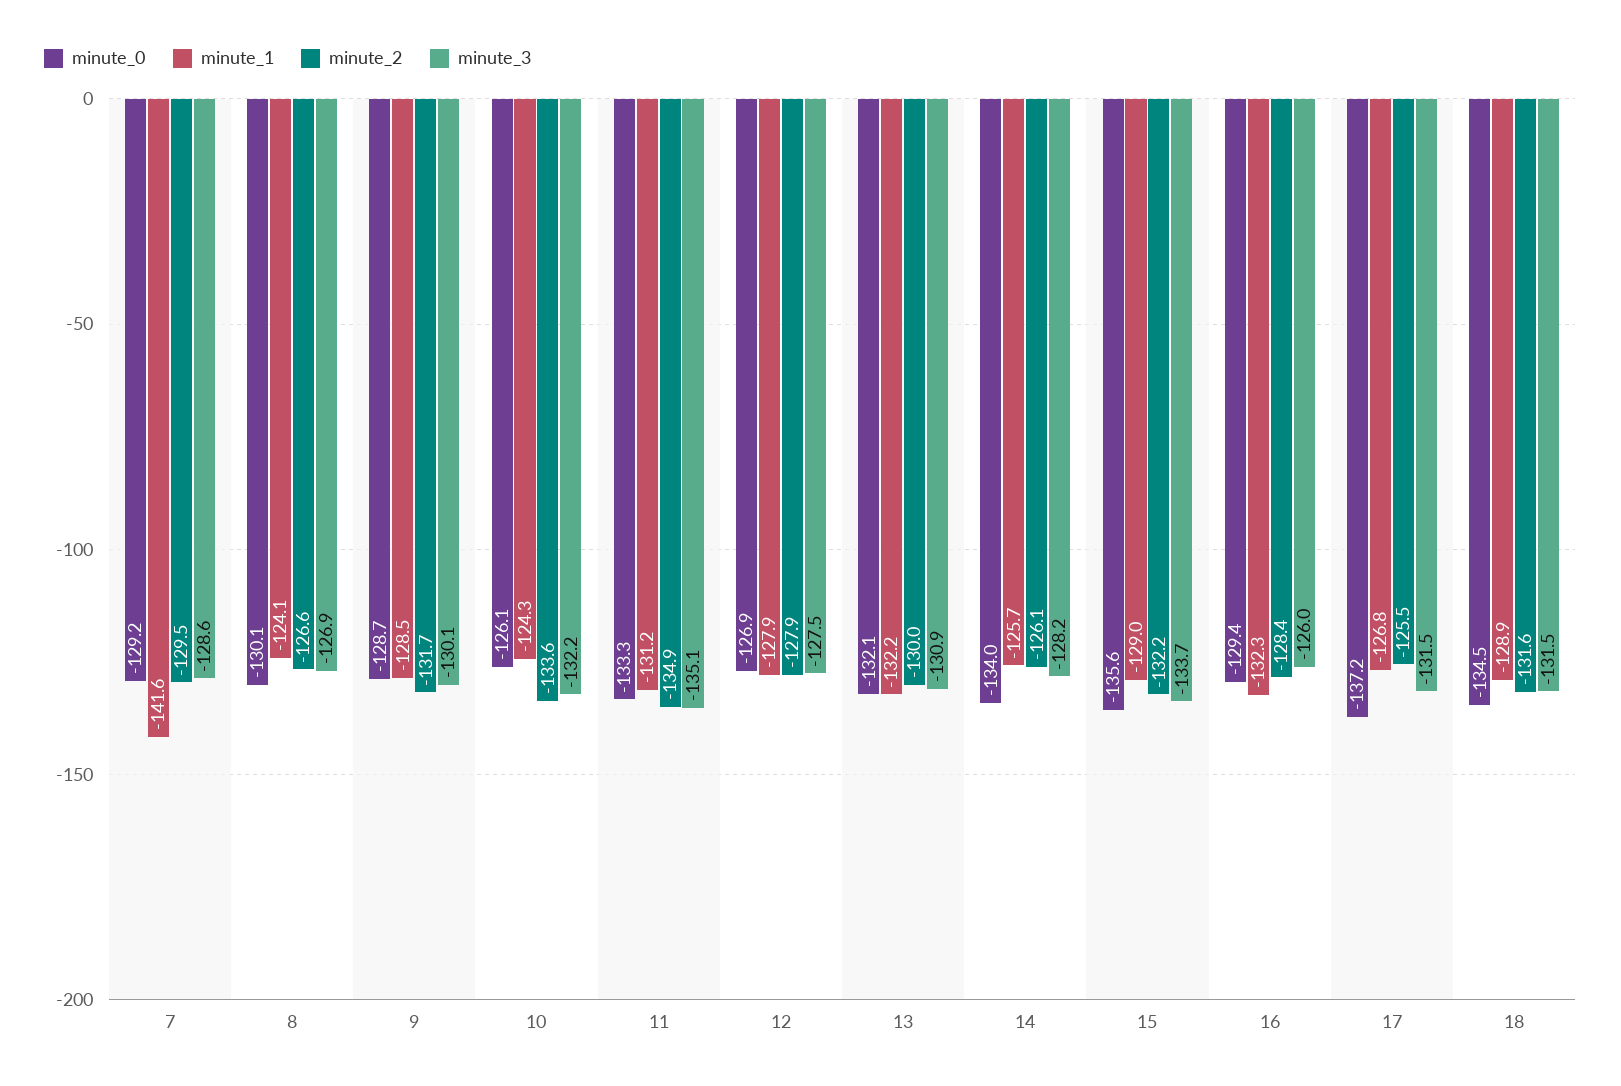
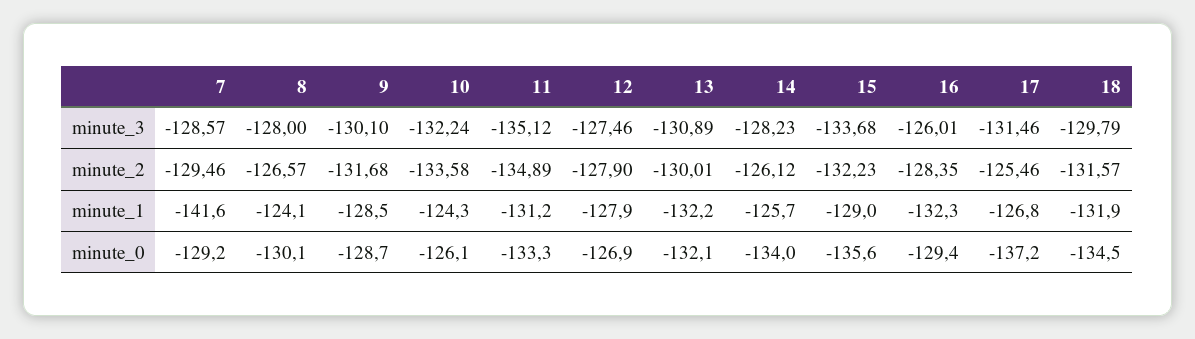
  {
    "minute_0": {
      "7": -129.2,
      "8": -130.1,
      "9": -128.7,
      "10": -126.1,
      "11": -133.3,
      "12": -126.9,
      "13": -132.1,
      "14": -134,
      "15": -135.6,
      "16": -129.4,
      "17": -137.2,
      "18": -134.5
    },
    "minute_1": {
      "7": -141.6,
      "8": -124.1,
      "9": -128.5,
      "10": -124.3,
      "11": -131.2,
      "12": -127.9,
      "13": -132.2,
      "14": -125.7,
      "15": -129,
      "16": -132.3,
      "17": -126.8,
-     "18": -128.9
+     "18": -131.9
    },
    "minute_2": {
      "7": -129.46,
      "8": -126.57,
      "9": -131.68,
      "10": -133.58,
      "11": -134.89,
      "12": -127.9,
      "13": -130.01,
      "14": -126.12,
      "15": -132.23,
      "16": -128.35,
      "17": -125.46,
      "18": -131.57
    },
    "minute_3": {
      "7": -128.57,
-     "8": -126.9,
+     "8": -128,
      "9": -130.1,
      "10": -132.24,
      "11": -135.12,
      "12": -127.46,
      "13": -130.89,
      "14": -128.23,
      "15": -133.68,
      "16": -126.01,
      "17": -131.46,
-     "18": -131.5
+     "18": -129.79
    }
  }

